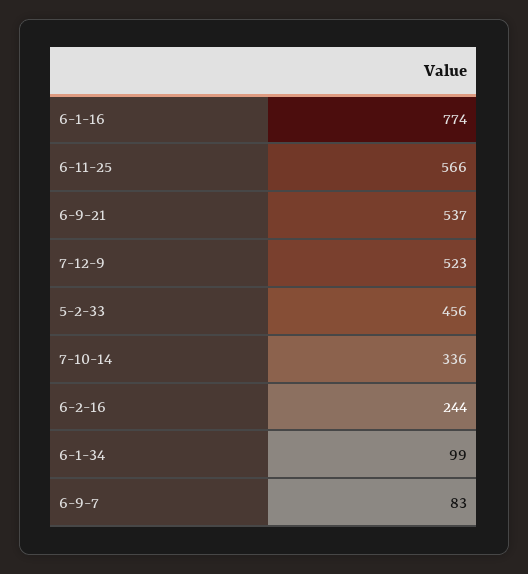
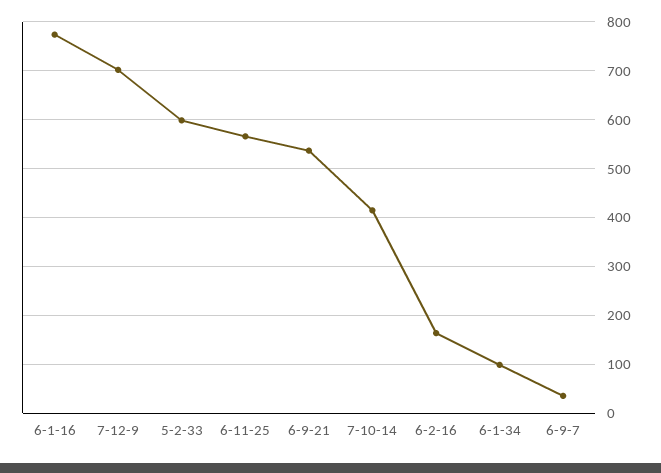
  {
    "6-1-16": 774,
    "6-11-25": 566,
    "6-9-21": 537,
-   "7-12-9": 523,
+   "7-12-9": 700,
-   "5-2-33": 456,
+   "5-2-33": 600,
-   "7-10-14": 336,
+   "7-10-14": 420,
-   "6-2-16": 244,
+   "6-2-16": 160,
    "6-1-34": 99,
-   "6-9-7": 83
+   "6-9-7": 40
  }

